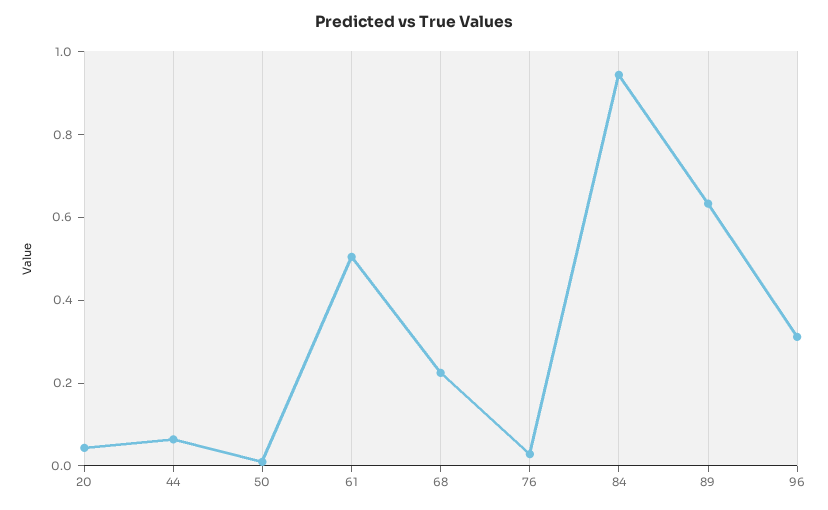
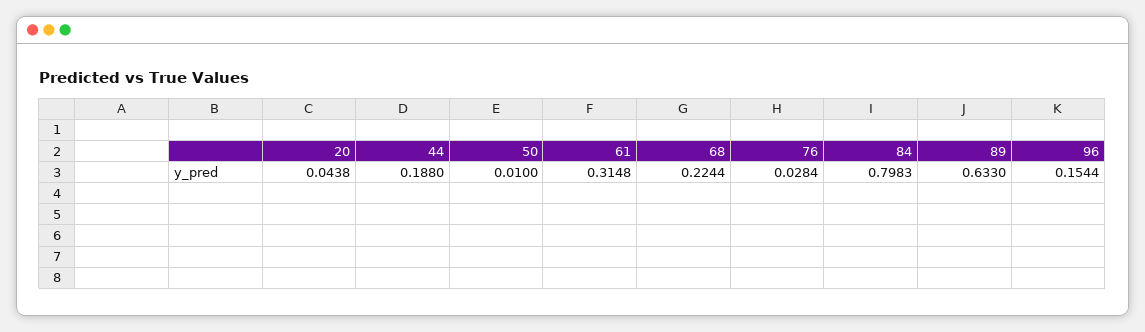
  {
    "20": 0.0438,
-   "44": 0.05,
+   "44": 0.188,
    "50": 0.01,
-   "61": 0.5,
+   "61": 0.3148,
    "68": 0.2244,
    "76": 0.0284,
-   "84": 0.95,
+   "84": 0.7983,
    "89": 0.633,
-   "96": 0.3
+   "96": 0.1544
  }

